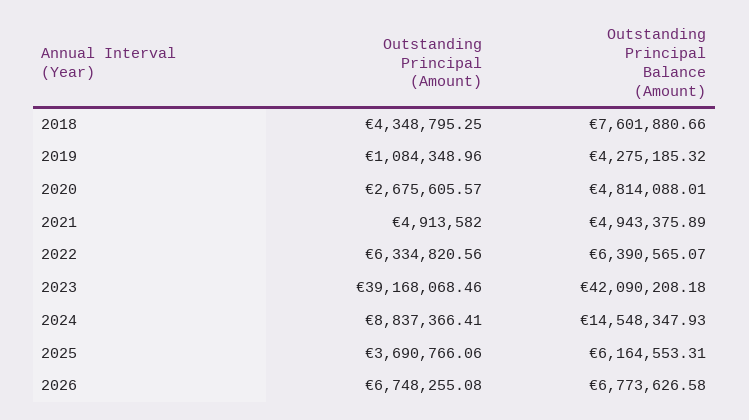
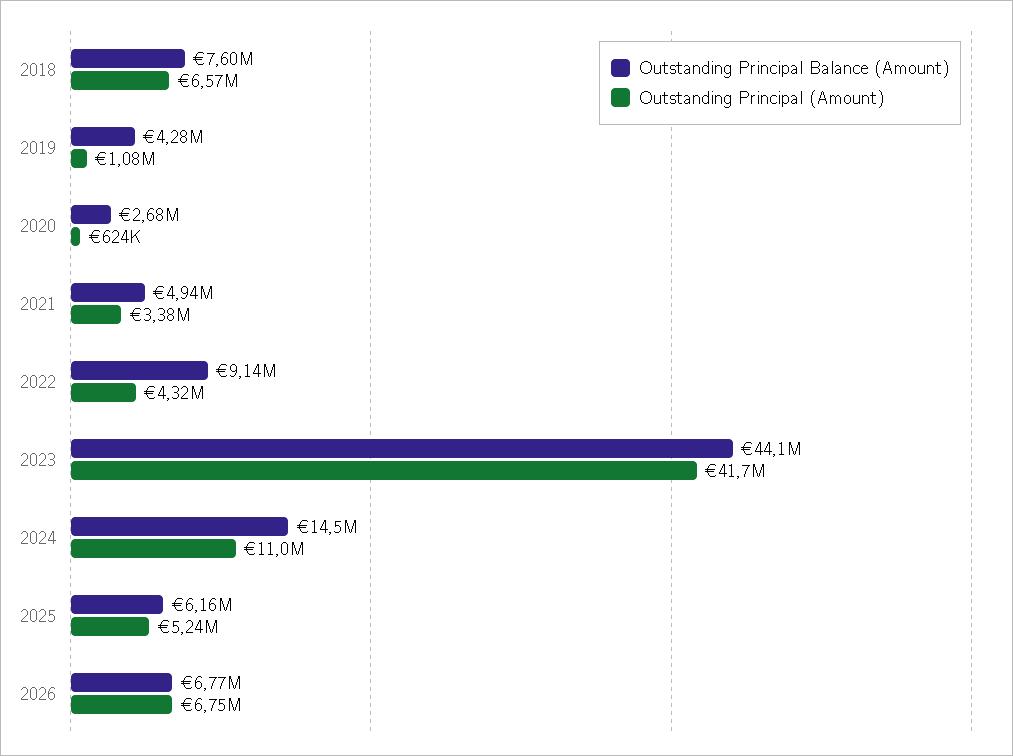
  {
    "Outstanding Principal (Amount)": {
-     "2018": 4348795.25,
+     "2018": 6570000,
      "2019": 1084348.96,
-     "2020": 2675605.57,
+     "2020": 624000,
-     "2021": 4913582,
+     "2021": 3380000,
-     "2022": 6334820.56,
+     "2022": 4320000,
-     "2023": 39168068.46,
+     "2023": 41700000,
-     "2024": 8837366.41,
+     "2024": 11000000,
-     "2025": 3690766.06,
+     "2025": 5240000,
      "2026": 6748255.08
    },
    "Outstanding Principal Balance (Amount)": {
      "2018": 7601880.66,
      "2019": 4275185.32,
-     "2020": 4814088.01,
+     "2020": 2680000,
      "2021": 4943375.89,
-     "2022": 6390565.07,
+     "2022": 9140000,
-     "2023": 42090208.18,
+     "2023": 44100000,
      "2024": 14548347.93,
      "2025": 6164553.31,
      "2026": 6773626.58
    }
  }

